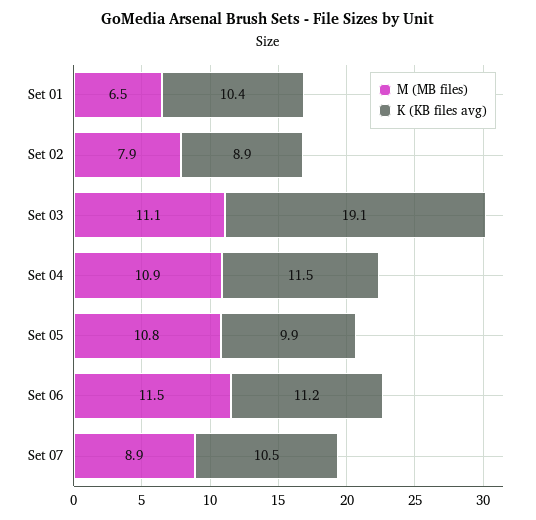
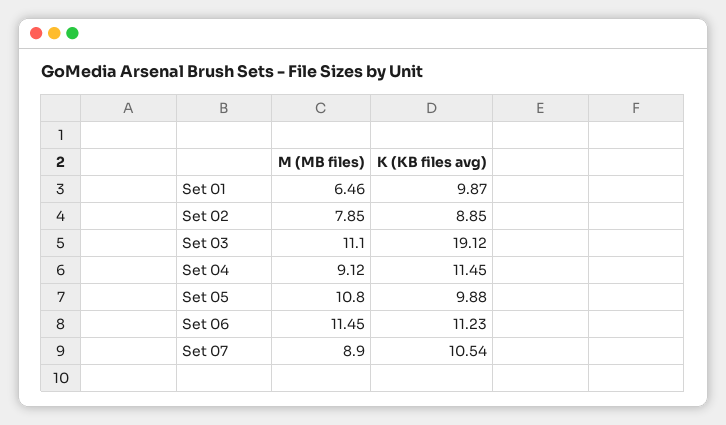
  {
    "M (MB files)": {
      "Set 01": 6.46,
      "Set 02": 7.85,
      "Set 03": 11.1,
-     "Set 04": 10.9,
+     "Set 04": 9.12,
      "Set 05": 10.8,
      "Set 06": 11.45,
      "Set 07": 8.9
    },
    "K (KB files avg)": {
-     "Set 01": 10.4,
+     "Set 01": 9.87,
      "Set 02": 8.85,
      "Set 03": 19.12,
      "Set 04": 11.45,
      "Set 05": 9.88,
      "Set 06": 11.23,
      "Set 07": 10.54
    }
  }

